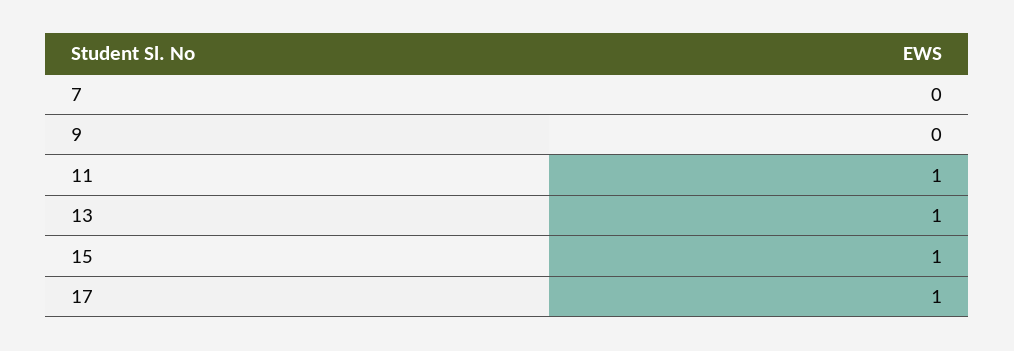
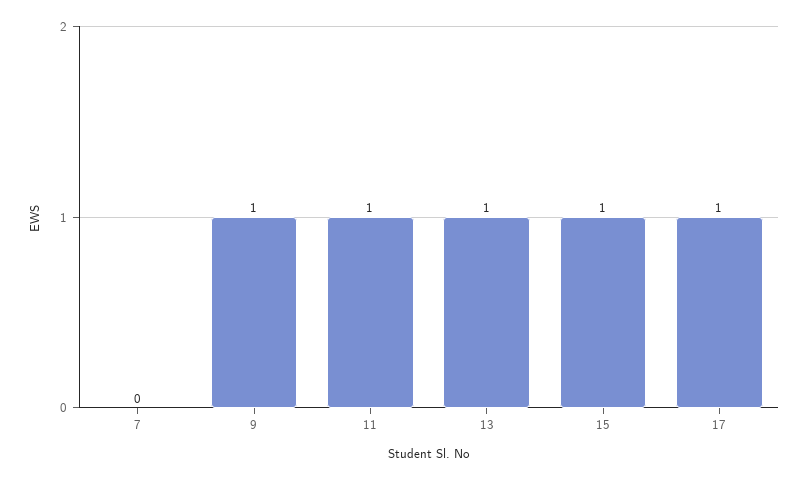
  {
    "7": 0,
-   "9": 0,
+   "9": 1,
    "11": 1,
    "13": 1,
    "15": 1,
    "17": 1
  }

